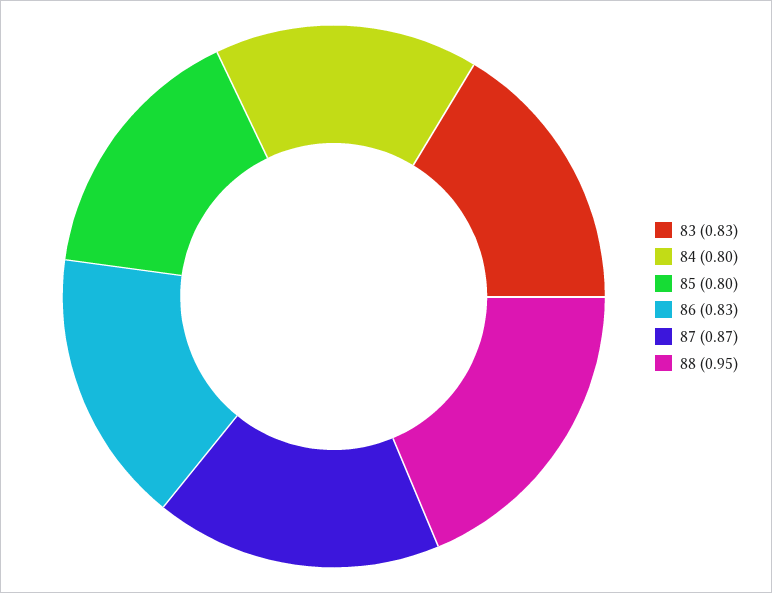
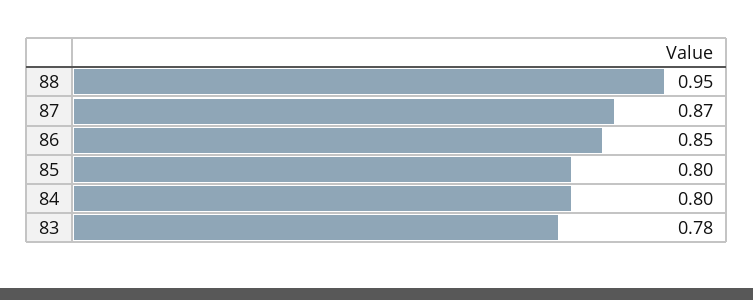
  {
-   "83": 0.83,
+   "83": 0.78,
    "84": 0.8,
    "85": 0.8,
-   "86": 0.83,
+   "86": 0.85,
    "87": 0.87,
    "88": 0.95
  }

